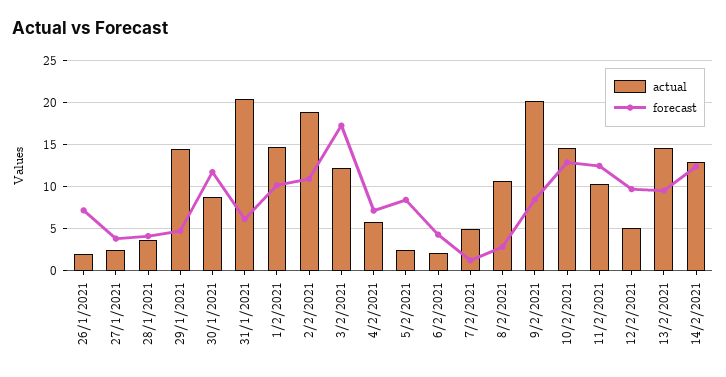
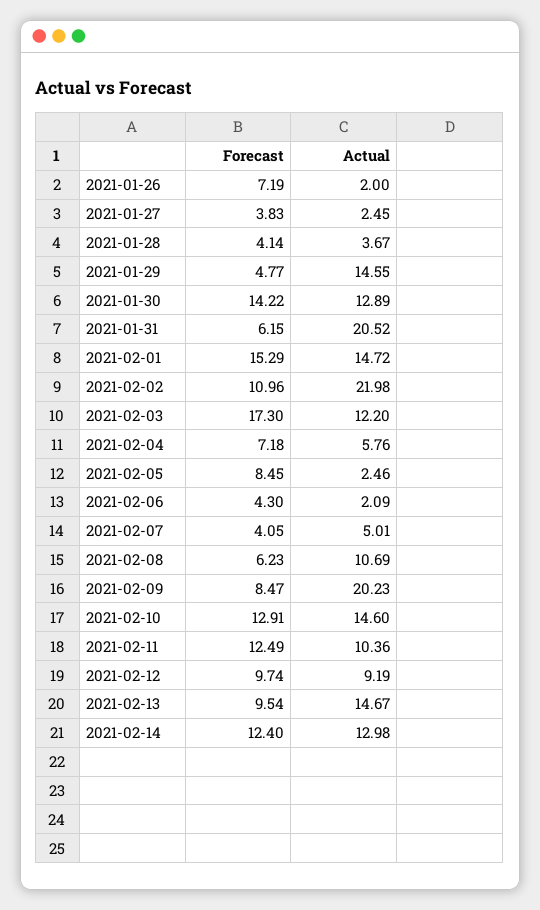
  {
    "actual": {
      "26/1/2021": 2,
      "27/1/2021": 2.45,
      "28/1/2021": 3.67,
      "29/1/2021": 14.55,
-     "30/1/2021": 9,
+     "30/1/2021": 12.89,
      "31/1/2021": 20.52,
      "1/2/2021": 14.72,
-     "2/2/2021": 19,
+     "2/2/2021": 21.98,
      "3/2/2021": 12.2,
      "4/2/2021": 5.76,
      "5/2/2021": 2.46,
      "6/2/2021": 2.09,
      "7/2/2021": 5.01,
      "8/2/2021": 10.69,
      "9/2/2021": 20.23,
      "10/2/2021": 14.6,
      "11/2/2021": 10.36,
-     "12/2/2021": 5,
+     "12/2/2021": 9.19,
      "13/2/2021": 14.67,
      "14/2/2021": 12.98
    },
    "forecast": {
      "26/1/2021": 7.19,
      "27/1/2021": 3.83,
      "28/1/2021": 4.14,
      "29/1/2021": 4.77,
-     "30/1/2021": 12,
+     "30/1/2021": 14.22,
      "31/1/2021": 6.15,
-     "1/2/2021": 10,
+     "1/2/2021": 15.29,
      "2/2/2021": 10.96,
      "3/2/2021": 17.3,
      "4/2/2021": 7.18,
      "5/2/2021": 8.45,
      "6/2/2021": 4.3,
-     "7/2/2021": 1,
+     "7/2/2021": 4.05,
-     "8/2/2021": 3,
+     "8/2/2021": 6.23,
      "9/2/2021": 8.47,
      "10/2/2021": 12.91,
      "11/2/2021": 12.49,
      "12/2/2021": 9.74,
      "13/2/2021": 9.54,
      "14/2/2021": 12.4
    }
  }

